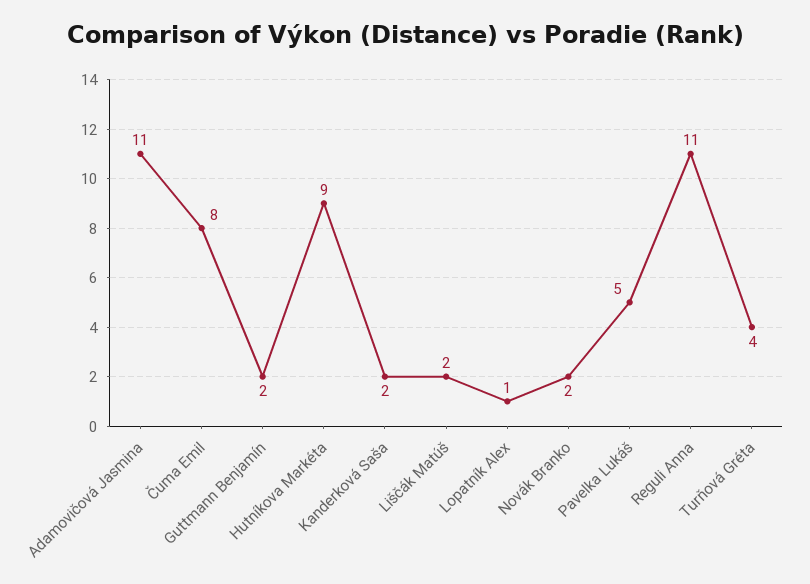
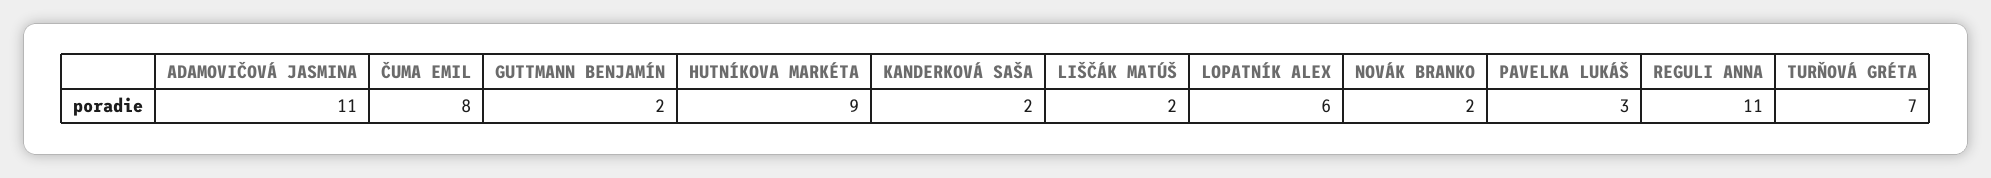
  {
    "Adamovičová Jasmina": 11,
    "Čuma Emil": 8,
    "Guttmann Benjamín": 2,
    "Hutníkova Markéta": 9,
    "Kanderková Saša": 2,
    "Liščák Matúš": 2,
-   "Lopatník Alex": 1,
+   "Lopatník Alex": 6,
    "Novák Branko": 2,
-   "Pavelka Lukáš": 5,
+   "Pavelka Lukáš": 3,
    "Reguli Anna": 11,
-   "Turňová Gréta": 4
+   "Turňová Gréta": 7
  }

